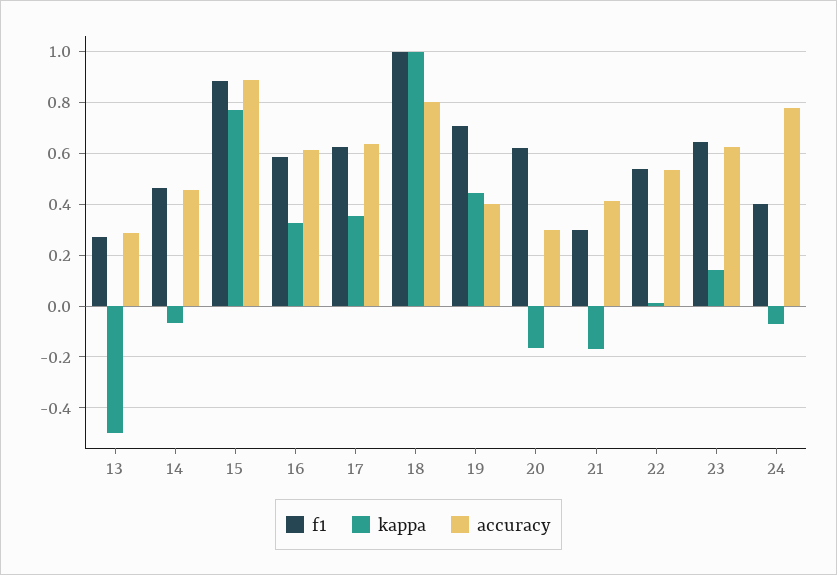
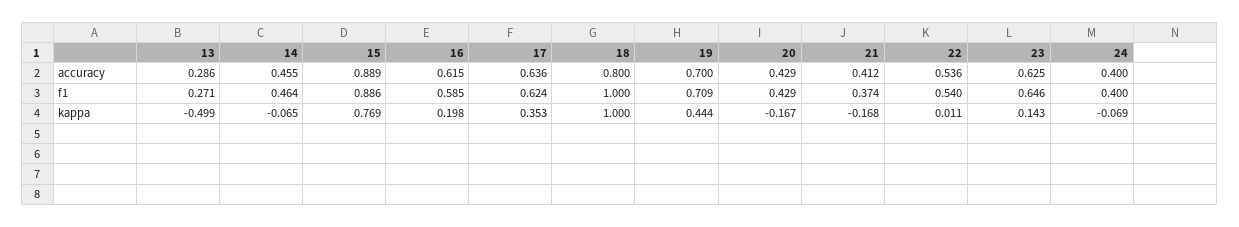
  {
    "f1": {
      "13": 0.271,
      "14": 0.464,
      "15": 0.886,
      "16": 0.585,
      "17": 0.624,
      "18": 1,
      "19": 0.709,
-     "20": 0.625,
+     "20": 0.429,
-     "21": 0.3,
+     "21": 0.374,
      "22": 0.54,
      "23": 0.646,
      "24": 0.4
    },
    "kappa": {
      "13": -0.499,
      "14": -0.065,
      "15": 0.769,
-     "16": 0.325,
+     "16": 0.198,
      "17": 0.353,
      "18": 1,
      "19": 0.444,
      "20": -0.167,
      "21": -0.168,
      "22": 0.011,
      "23": 0.143,
      "24": -0.069
    },
    "accuracy": {
      "13": 0.286,
      "14": 0.455,
      "15": 0.889,
      "16": 0.615,
      "17": 0.636,
      "18": 0.8,
-     "19": 0.4,
+     "19": 0.7,
-     "20": 0.3,
+     "20": 0.429,
      "21": 0.412,
      "22": 0.536,
      "23": 0.625,
-     "24": 0.775
+     "24": 0.4
    }
  }

